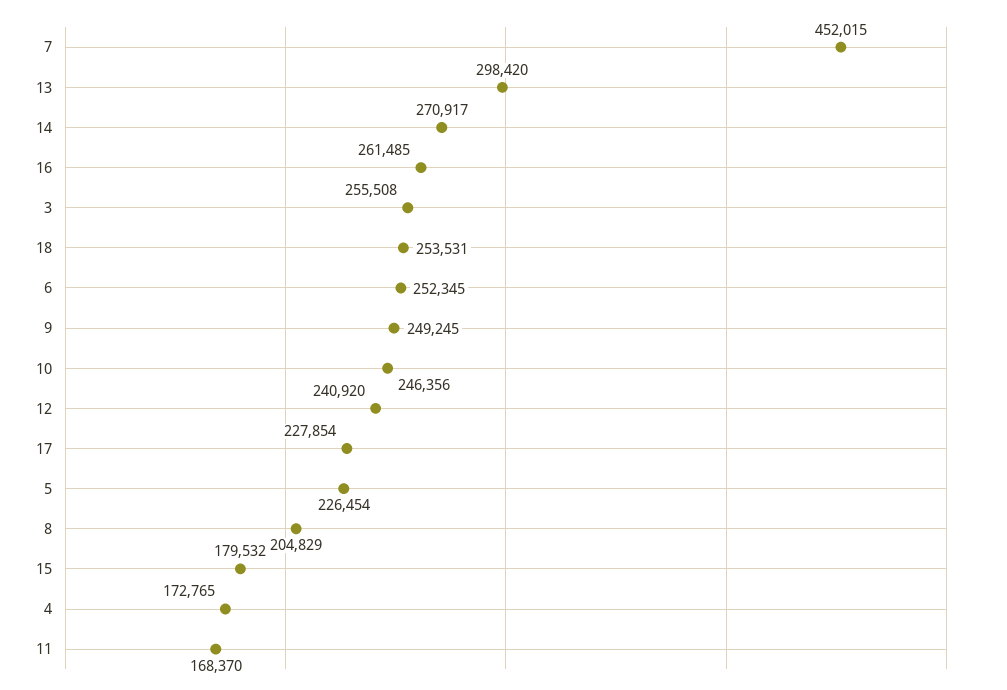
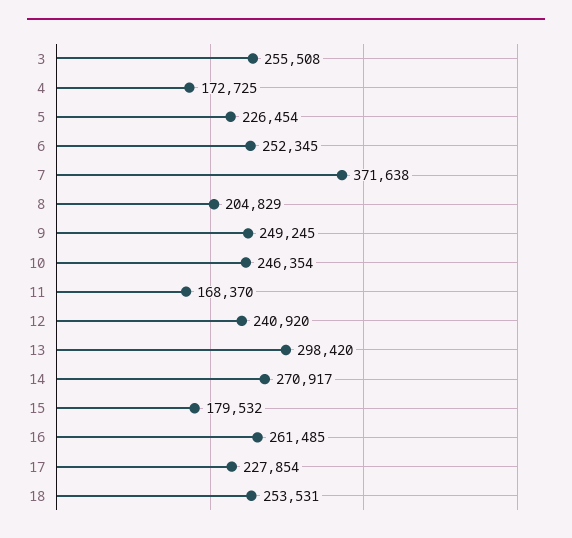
  {
-   "7": 452015,
+   "7": 371638,
    "13": 298420,
    "14": 270917,
    "16": 261485,
    "3": 255508,
    "18": 253531,
    "6": 252345,
    "9": 249245,
-   "10": 246356,
+   "10": 246354,
    "12": 240920,
    "17": 227854,
    "5": 226454,
    "8": 204829,
    "15": 179532,
-   "4": 172765,
+   "4": 172725,
    "11": 168370
  }

